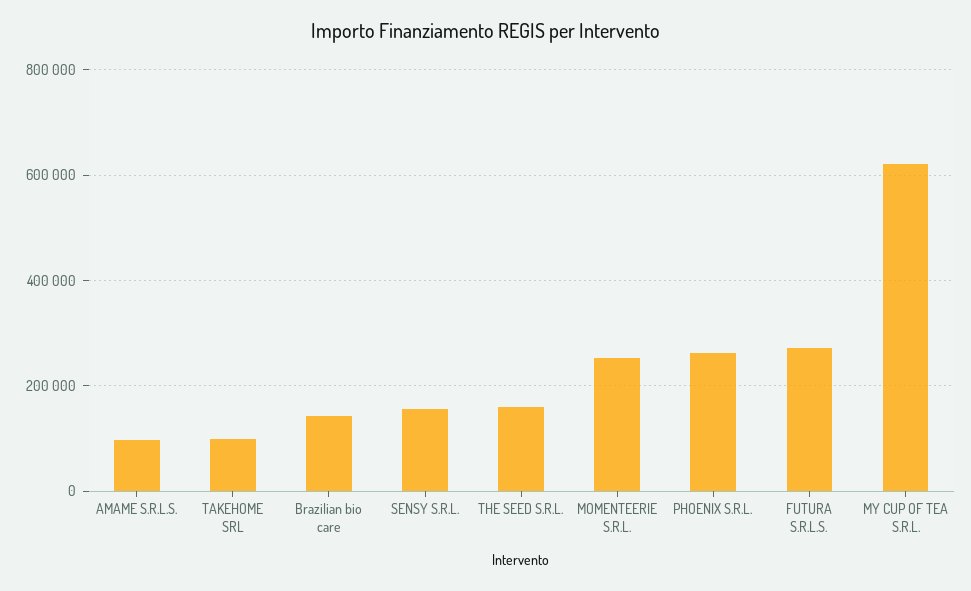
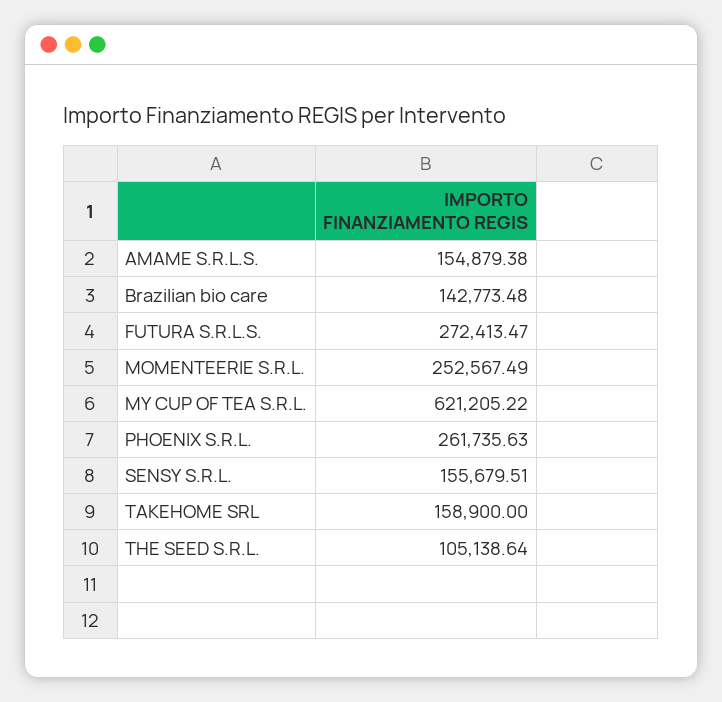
  {
-   "AMAME S.R.L.S.": 100000,
+   "AMAME S.R.L.S.": 154879.38,
-   "TAKEHOME SRL": 100000,
+   "TAKEHOME SRL": 158900,
    "Brazilian bio care": 142773.48,
    "SENSY S.R.L.": 155679.51,
-   "THE SEED S.R.L.": 160000,
+   "THE SEED S.R.L.": 105138.64,
    "MOMENTEERIE S.R.L.": 252567.49,
    "PHOENIX S.R.L.": 261735.63,
    "FUTURA S.R.L.S.": 272413.47,
    "MY CUP OF TEA S.R.L.": 621205.22
  }

